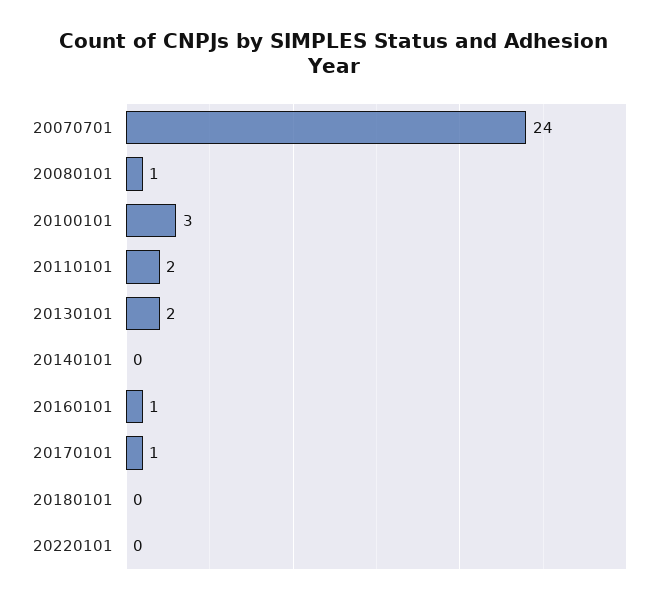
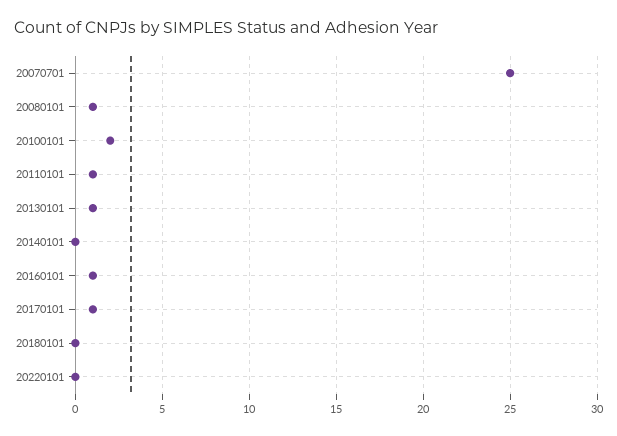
  {
-   "20070701": 24,
+   "20070701": 25,
    "20080101": 1,
-   "20100101": 3,
+   "20100101": 2,
-   "20110101": 2,
+   "20110101": 1,
-   "20130101": 2,
+   "20130101": 1,
    "20140101": 0,
    "20160101": 1,
    "20170101": 1,
    "20180101": 0,
    "20220101": 0
  }

